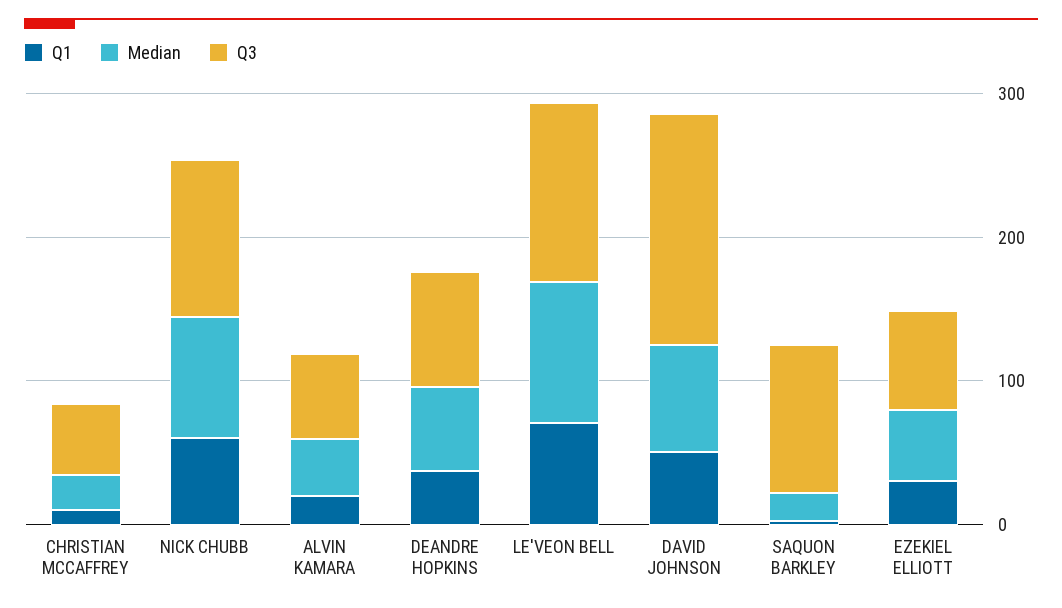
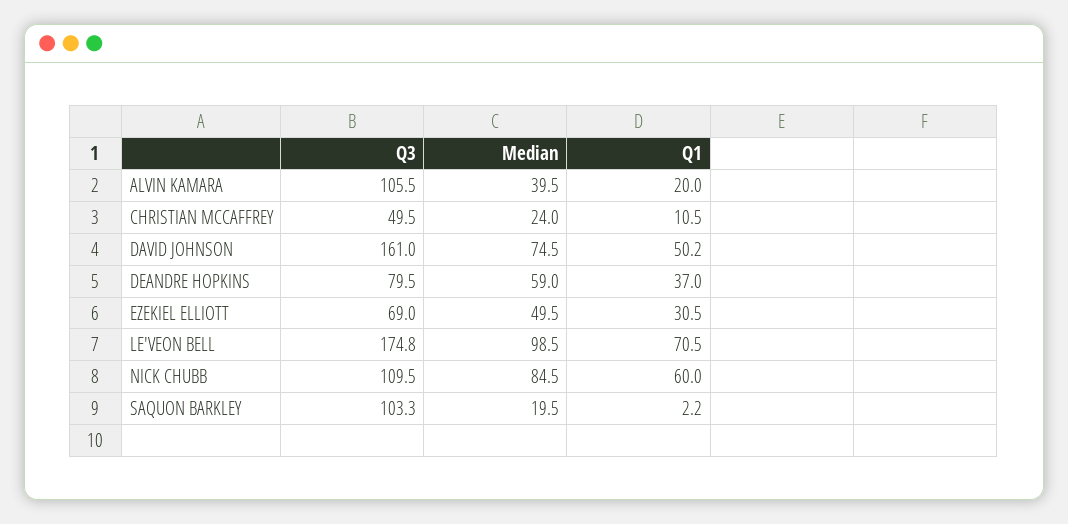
  {
    "Q1": {
      "CHRISTIAN MCCAFFREY": 10.5,
      "NICK CHUBB": 60,
      "ALVIN KAMARA": 20,
      "DEANDRE HOPKINS": 37,
      "LE'VEON BELL": 70.5,
      "DAVID JOHNSON": 50.2,
      "SAQUON BARKLEY": 2.2,
      "EZEKIEL ELLIOTT": 30.5
    },
    "Median": {
      "CHRISTIAN MCCAFFREY": 24,
      "NICK CHUBB": 84.5,
      "ALVIN KAMARA": 39.5,
      "DEANDRE HOPKINS": 59,
      "LE'VEON BELL": 98.5,
      "DAVID JOHNSON": 74.5,
      "SAQUON BARKLEY": 19.5,
      "EZEKIEL ELLIOTT": 49.5
    },
    "Q3": {
      "CHRISTIAN MCCAFFREY": 49.5,
      "NICK CHUBB": 109.5,
-     "ALVIN KAMARA": 60,
+     "ALVIN KAMARA": 105.5,
      "DEANDRE HOPKINS": 79.5,
-     "LE'VEON BELL": 120,
+     "LE'VEON BELL": 174.8,
      "DAVID JOHNSON": 161,
      "SAQUON BARKLEY": 103.3,
      "EZEKIEL ELLIOTT": 69
    }
  }

